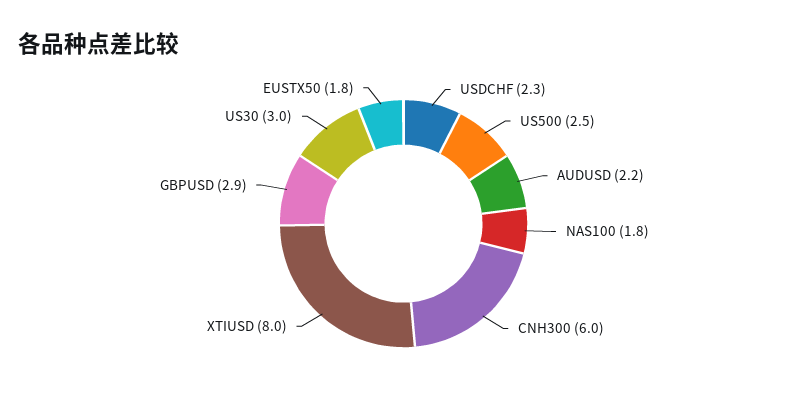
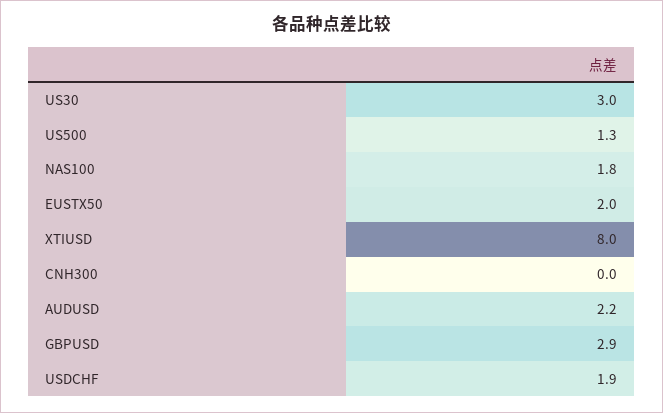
  {
-   "USDCHF": 2.3,
+   "USDCHF": 1.9,
-   "US500": 2.5,
+   "US500": 1.3,
    "AUDUSD": 2.2,
    "NAS100": 1.8,
-   "CNH300": 6,
+   "CNH300": 0,
    "XTIUSD": 8,
    "GBPUSD": 2.9,
    "US30": 3,
-   "EUSTX50": 1.8
+   "EUSTX50": 2
  }

